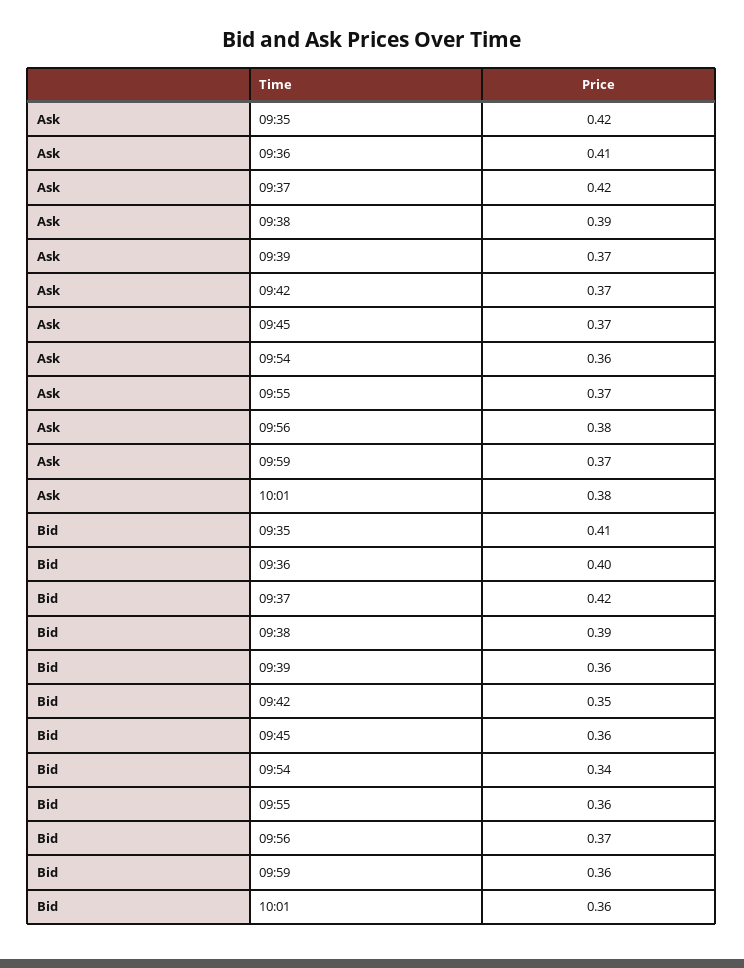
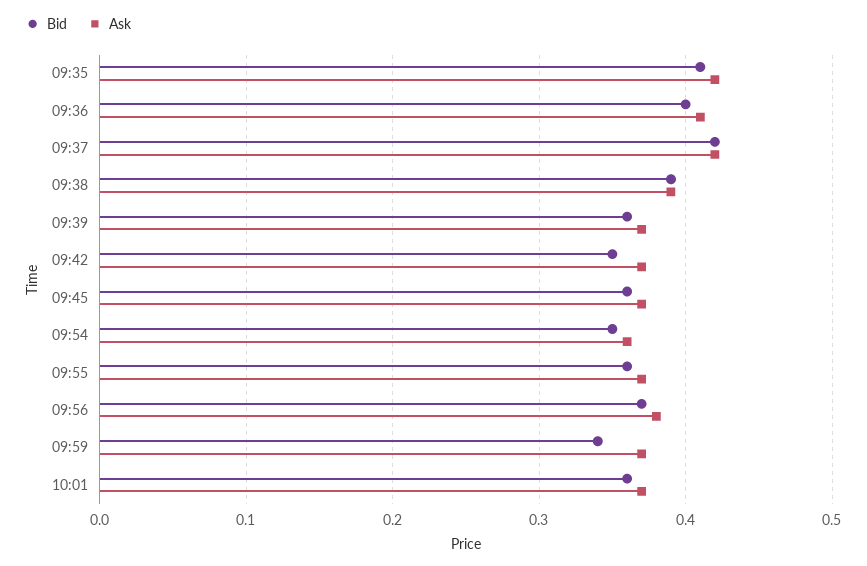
  {
    "Ask": {
      "09:35": 0.42,
      "09:36": 0.41,
      "09:37": 0.42,
      "09:38": 0.39,
      "09:39": 0.37,
      "09:42": 0.37,
      "09:45": 0.37,
      "09:54": 0.36,
      "09:55": 0.37,
      "09:56": 0.38,
      "09:59": 0.37,
-     "10:01": 0.38
+     "10:01": 0.37
    },
    "Bid": {
      "09:35": 0.41,
      "09:36": 0.4,
      "09:37": 0.42,
      "09:38": 0.39,
      "09:39": 0.36,
      "09:42": 0.35,
      "09:45": 0.36,
-     "09:54": 0.34,
+     "09:54": 0.35,
      "09:55": 0.36,
      "09:56": 0.37,
-     "09:59": 0.36,
+     "09:59": 0.34,
      "10:01": 0.36
    }
  }

